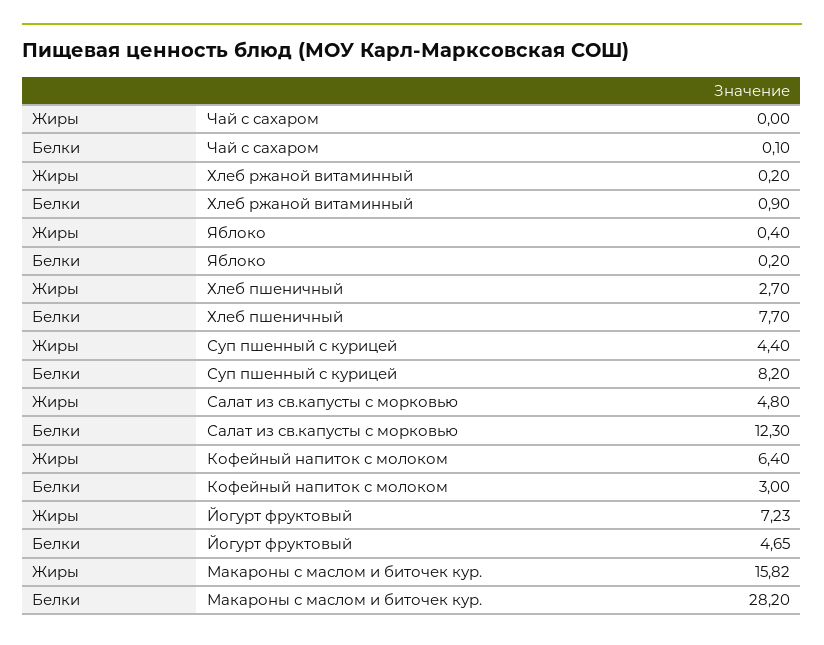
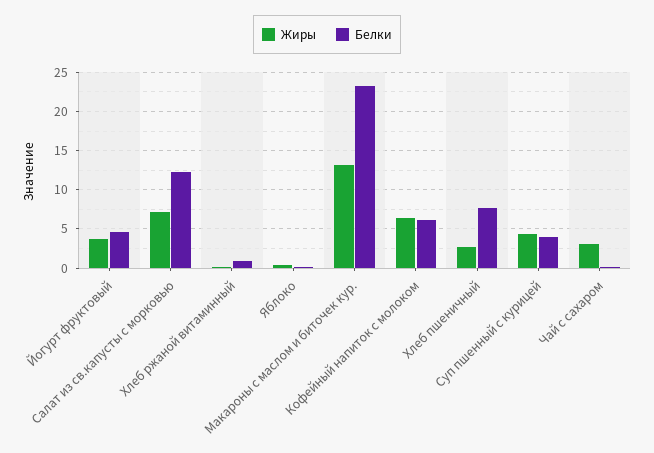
  {
    "Жиры": {
-     "Чай с сахаром": 0,
+     "Чай с сахаром": 3,
      "Хлеб ржаной витаминный": 0.2,
      "Яблоко": 0.4,
      "Хлеб пшеничный": 2.7,
      "Суп пшенный с курицей": 4.4,
-     "Салат из св.капусты с морковью": 4.8,
+     "Салат из св.капусты с морковью": 7,
      "Кофейный напиток с молоком": 6.4,
-     "Йогурт фруктовый": 7.23,
+     "Йогурт фруктовый": 4,
-     "Макароны с маслом и биточек кур.": 15.82
+     "Макароны с маслом и биточек кур.": 13
    },
    "Белки": {
      "Чай с сахаром": 0.1,
      "Хлеб ржаной витаминный": 0.9,
      "Яблоко": 0.2,
      "Хлеб пшеничный": 7.7,
-     "Суп пшенный с курицей": 8.2,
+     "Суп пшенный с курицей": 4,
      "Салат из св.капусты с морковью": 12.3,
-     "Кофейный напиток с молоком": 3,
+     "Кофейный напиток с молоком": 6,
      "Йогурт фруктовый": 4.65,
-     "Макароны с маслом и биточек кур.": 28.2
+     "Макароны с маслом и биточек кур.": 23
    }
  }

